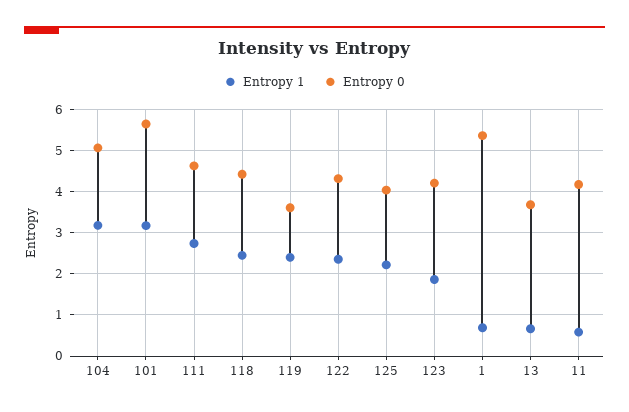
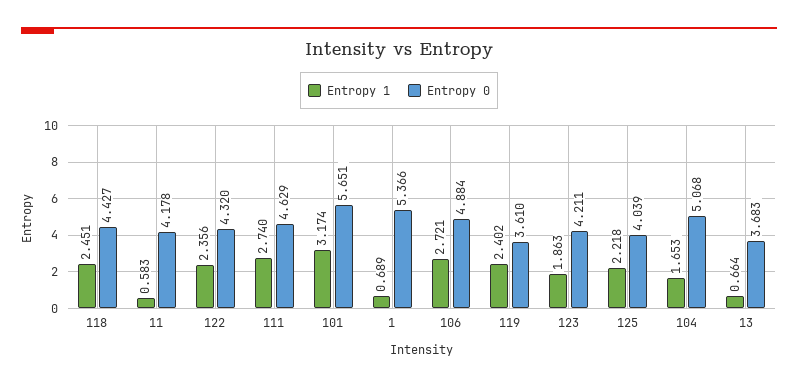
  {
    "Entropy 1": {
-     "104": 3.2,
+     "104": 1.653,
      "101": 3.174,
      "111": 2.74,
      "118": 2.451,
      "119": 2.402,
      "122": 2.356,
      "125": 2.218,
      "123": 1.863,
      "1": 0.689,
      "13": 0.664,
-     "11": 0.583
+     "11": 0.583,
+     "106": 2.721
    },
    "Entropy 0": {
      "104": 5.068,
      "101": 5.651,
      "111": 4.629,
      "118": 4.427,
      "119": 3.61,
      "122": 4.32,
      "125": 4.039,
      "123": 4.211,
      "1": 5.366,
      "13": 3.683,
-     "11": 4.178
+     "11": 4.178,
+     "106": 4.884
    }
  }

